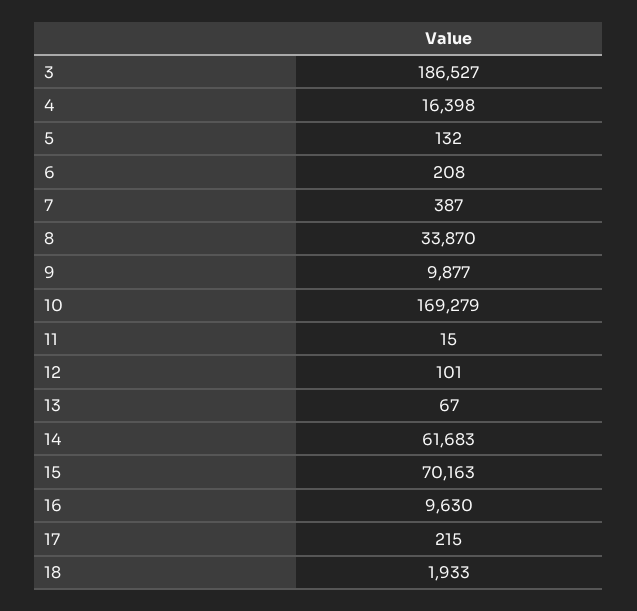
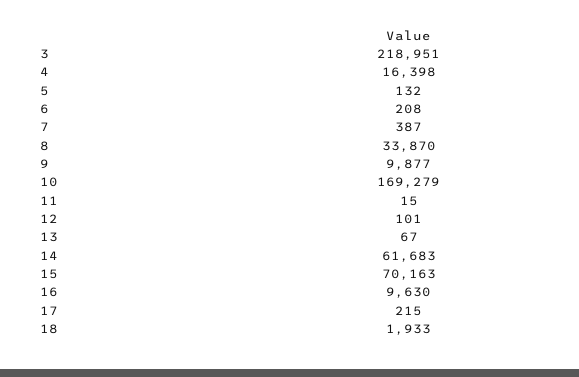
  {
-   "3": 186527,
+   "3": 218951,
    "4": 16398,
    "5": 132,
    "6": 208,
    "7": 387,
    "8": 33870,
    "9": 9877,
    "10": 169279,
    "11": 15,
    "12": 101,
    "13": 67,
    "14": 61683,
    "15": 70163,
    "16": 9630,
    "17": 215,
    "18": 1933
  }

